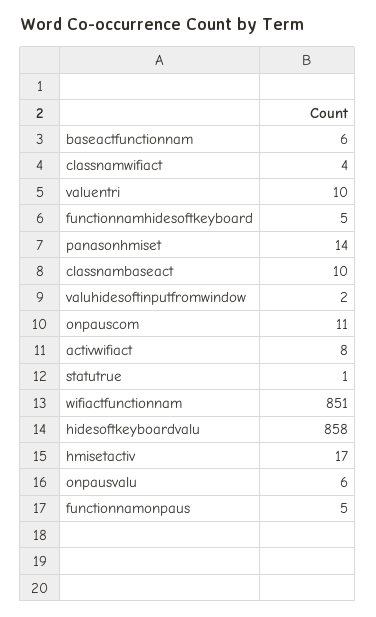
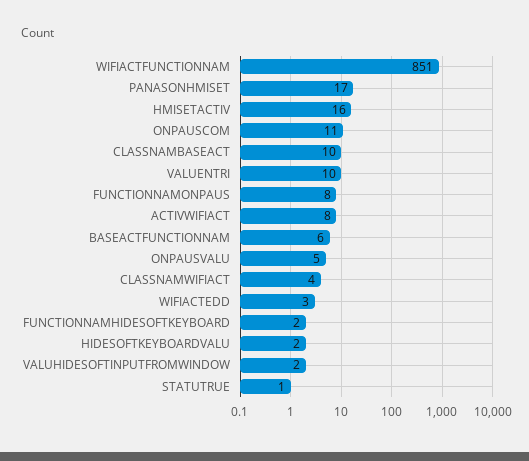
  {
    "baseactfunctionnam": 6,
    "classnamwifiact": 4,
    "valuentri": 10,
-   "functionnamhidesoftkeyboard": 5,
+   "functionnamhidesoftkeyboard": 2,
-   "panasonhmiset": 14,
+   "panasonhmiset": 17,
    "classnambaseact": 10,
    "valuhidesoftinputfromwindow": 2,
    "onpauscom": 11,
    "activwifiact": 8,
    "statutrue": 1,
    "wifiactfunctionnam": 851,
-   "hidesoftkeyboardvalu": 858,
+   "hidesoftkeyboardvalu": 2,
-   "hmisetactiv": 17,
+   "hmisetactiv": 16,
-   "onpausvalu": 6,
+   "onpausvalu": 5,
-   "functionnamonpaus": 5
+   "functionnamonpaus": 8,
+   "WIFIACTEDD": 3
  }

